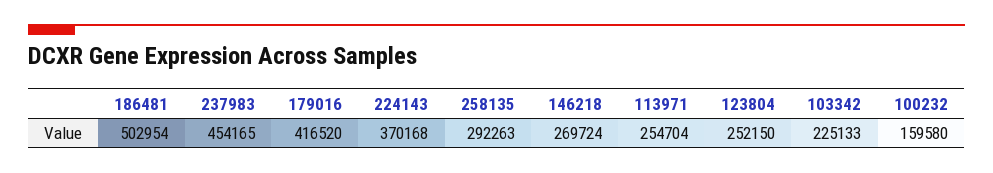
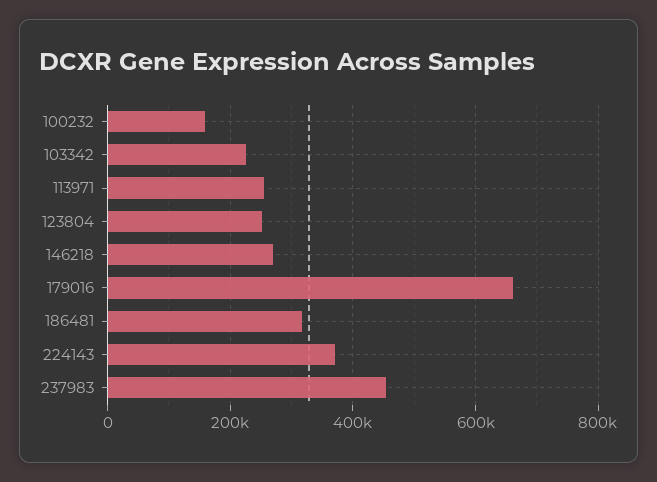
  {
-   "186481": 502954,
+   "186481": 320000,
    "237983": 454165,
-   "179016": 416520,
+   "179016": 660000,
    "224143": 370168,
-   "258135": 292263,
    "146218": 269724,
    "113971": 254704,
    "123804": 252150,
    "103342": 225133,
    "100232": 159580
  }

